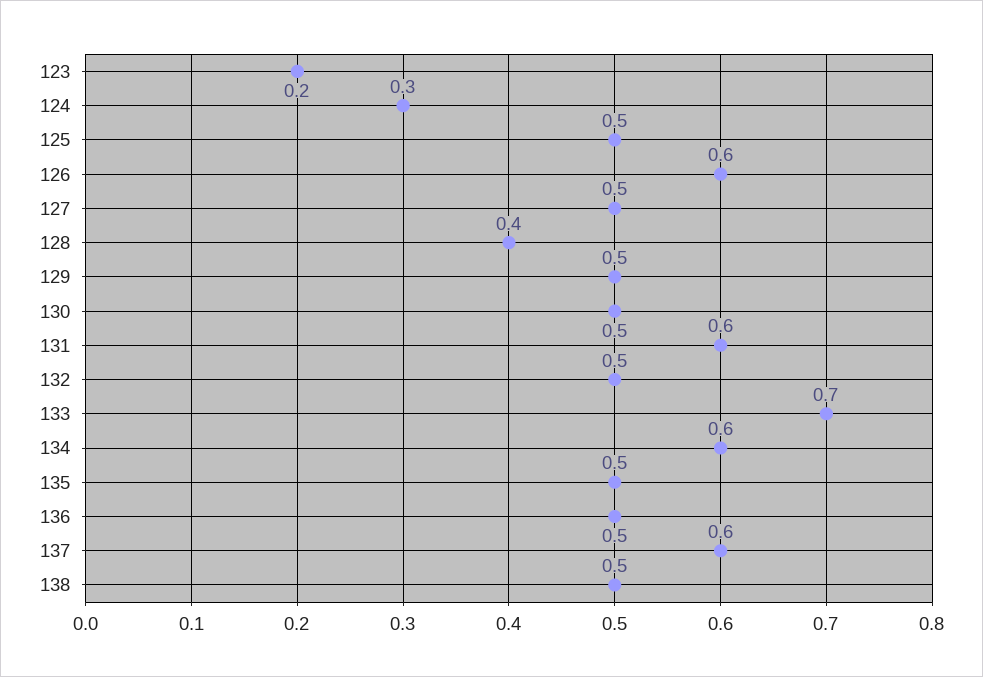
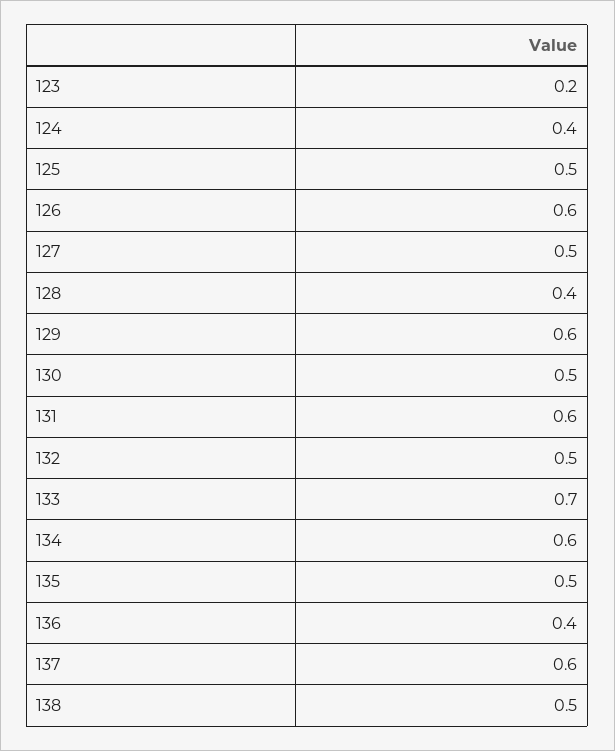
  {
    "123": 0.2,
-   "124": 0.3,
+   "124": 0.4,
    "125": 0.5,
    "126": 0.6,
    "127": 0.5,
    "128": 0.4,
-   "129": 0.5,
+   "129": 0.6,
    "130": 0.5,
    "131": 0.6,
    "132": 0.5,
    "133": 0.7,
    "134": 0.6,
    "135": 0.5,
-   "136": 0.5,
+   "136": 0.4,
    "137": 0.6,
    "138": 0.5
  }

